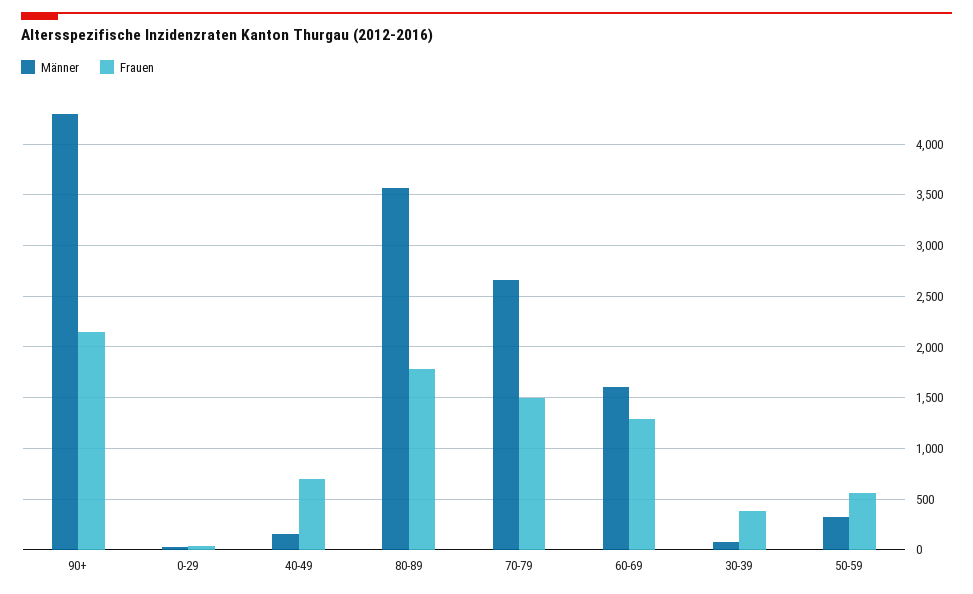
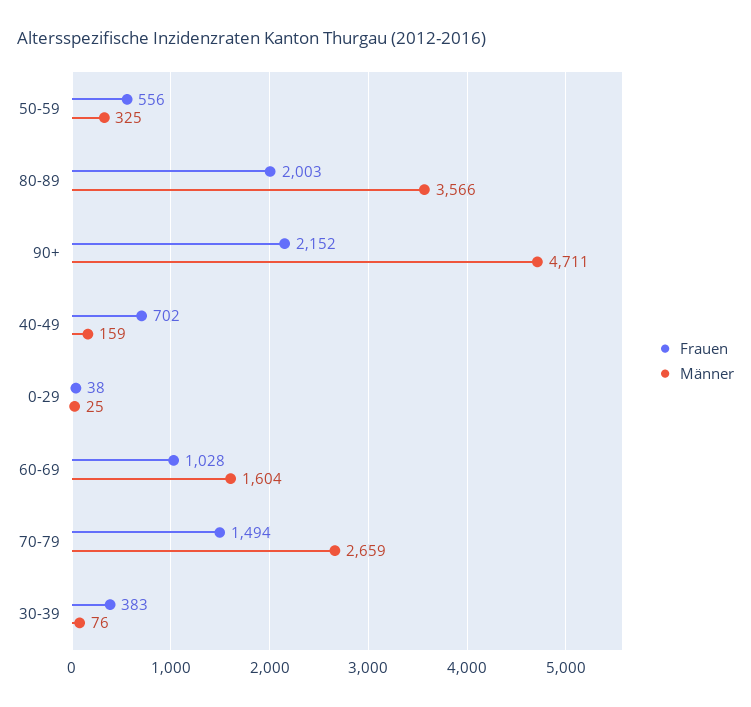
  {
    "Männer": {
-     "90+": 4300,
+     "90+": 4711,
      "0-29": 25,
      "40-49": 159,
      "80-89": 3566,
      "70-79": 2659,
      "60-69": 1604,
      "30-39": 76,
      "50-59": 325
    },
    "Frauen": {
      "90+": 2152,
      "0-29": 38,
      "40-49": 702,
-     "80-89": 1800,
+     "80-89": 2003,
      "70-79": 1494,
-     "60-69": 1300,
+     "60-69": 1028,
      "30-39": 383,
      "50-59": 556
    }
  }

